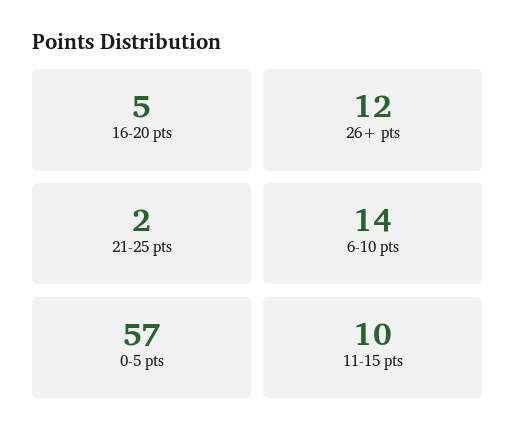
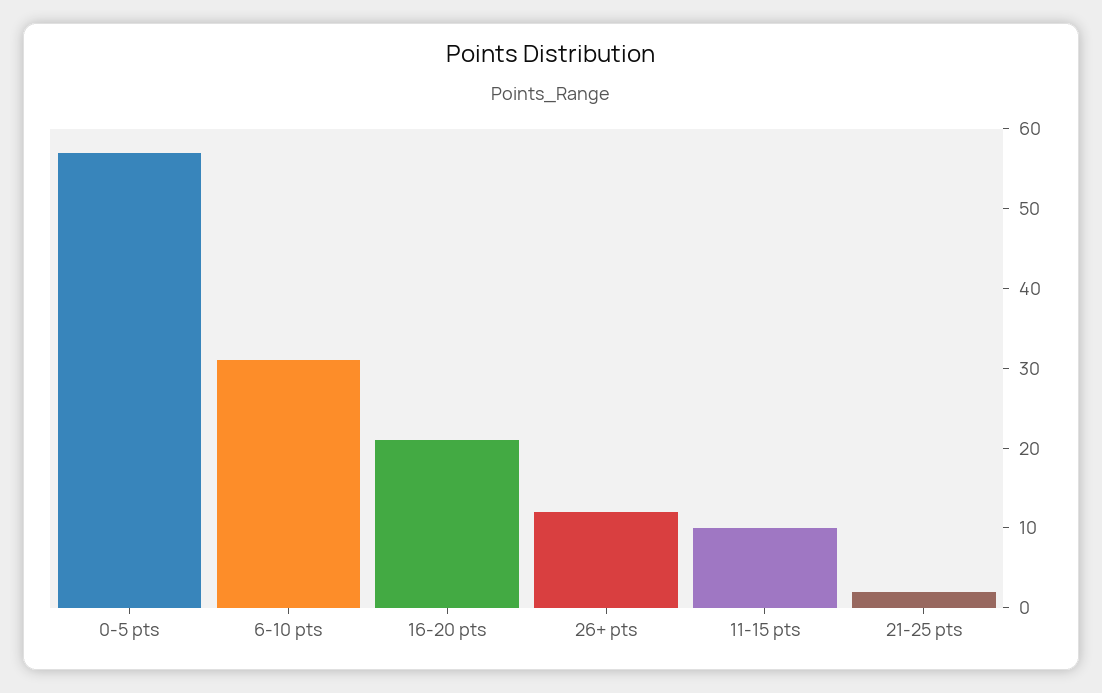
  {
-   "16-20 pts": 5,
+   "16-20 pts": 20,
    "26+ pts": 12,
    "21-25 pts": 2,
-   "6-10 pts": 14,
+   "6-10 pts": 30,
    "0-5 pts": 57,
    "11-15 pts": 10
  }

